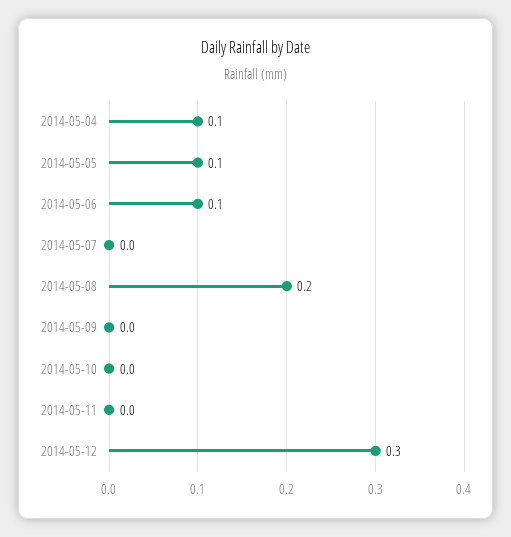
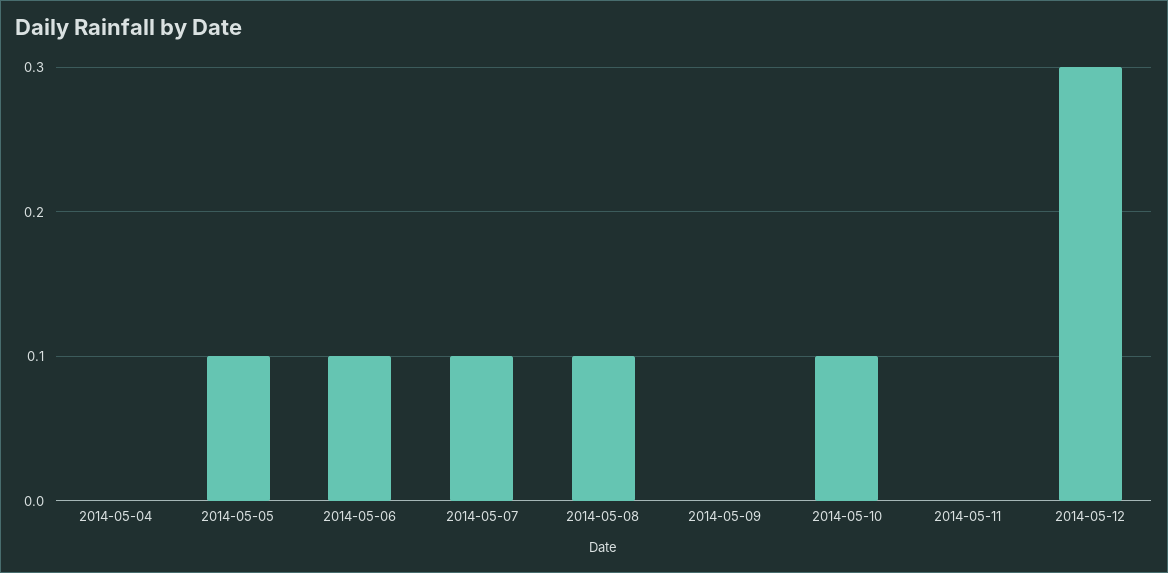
  {
-   "2014-05-04": 0.1,
+   "2014-05-04": 0,
    "2014-05-05": 0.1,
    "2014-05-06": 0.1,
-   "2014-05-07": 0,
+   "2014-05-07": 0.1,
-   "2014-05-08": 0.2,
+   "2014-05-08": 0.1,
    "2014-05-09": 0,
-   "2014-05-10": 0,
+   "2014-05-10": 0.1,
    "2014-05-11": 0,
    "2014-05-12": 0.3
  }

